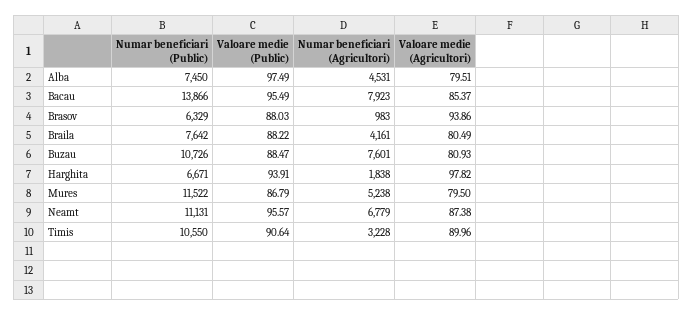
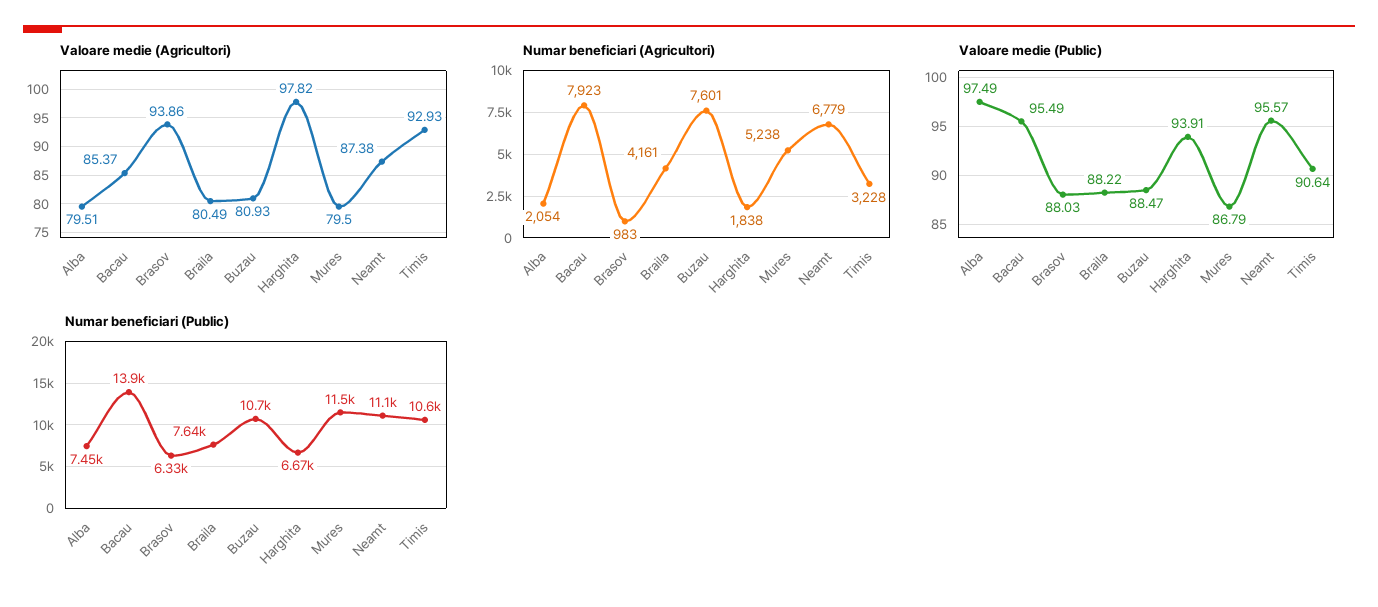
  {
    "Numar beneficiari (Public)": {
      "Alba": 7450,
      "Bacau": 13866,
      "Brasov": 6329,
      "Braila": 7642,
      "Buzau": 10726,
      "Harghita": 6671,
      "Mures": 11522,
      "Neamt": 11131,
      "Timis": 10550
    },
    "Valoare medie (Public)": {
      "Alba": 97.49,
      "Bacau": 95.49,
      "Brasov": 88.03,
      "Braila": 88.22,
      "Buzau": 88.47,
      "Harghita": 93.91,
      "Mures": 86.79,
      "Neamt": 95.57,
      "Timis": 90.64
    },
    "Numar beneficiari (Agricultori)": {
-     "Alba": 4531,
+     "Alba": 2054,
      "Bacau": 7923,
      "Brasov": 983,
      "Braila": 4161,
      "Buzau": 7601,
      "Harghita": 1838,
      "Mures": 5238,
      "Neamt": 6779,
      "Timis": 3228
    },
    "Valoare medie (Agricultori)": {
      "Alba": 79.51,
      "Bacau": 85.37,
      "Brasov": 93.86,
      "Braila": 80.49,
      "Buzau": 80.93,
      "Harghita": 97.82,
      "Mures": 79.5,
      "Neamt": 87.38,
-     "Timis": 89.96
+     "Timis": 92.93
    }
  }

